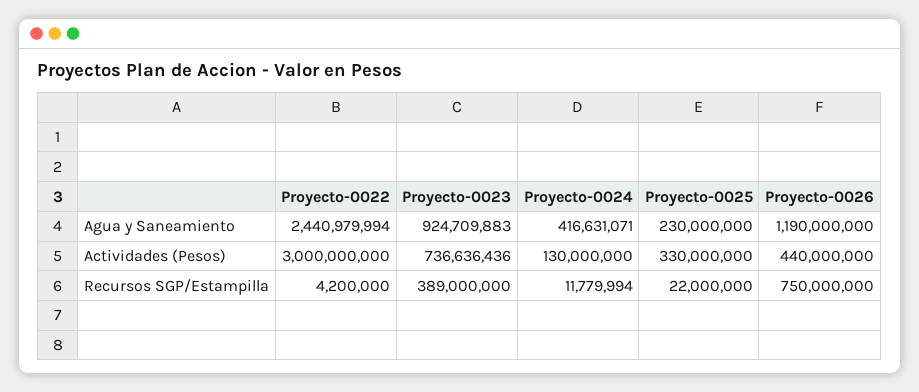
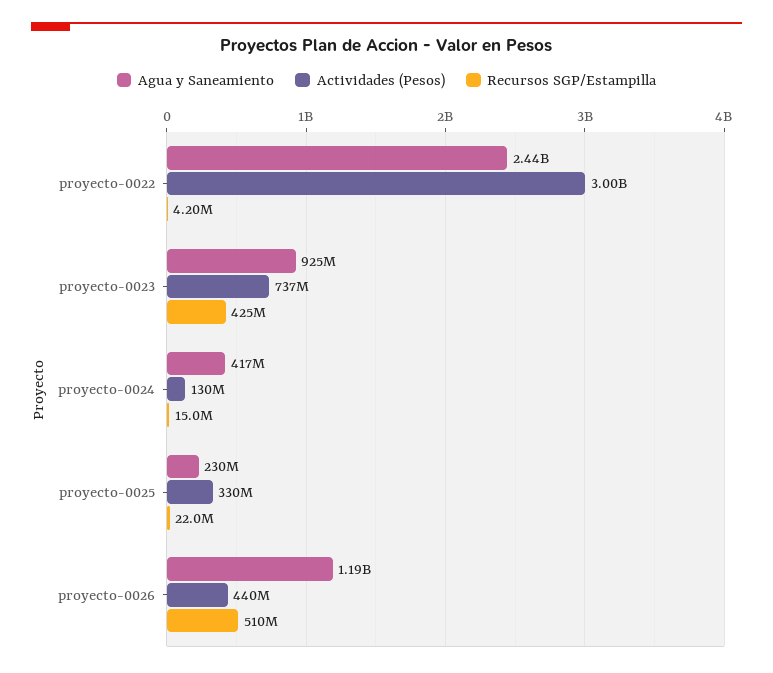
  {
    "Agua y Saneamiento": {
      "Proyecto-0022": 2440979994,
      "Proyecto-0023": 924709883,
      "Proyecto-0024": 416631071,
      "Proyecto-0025": 230000000,
      "Proyecto-0026": 1190000000
    },
    "Actividades (Pesos)": {
      "Proyecto-0022": 3000000000,
      "Proyecto-0023": 736636436,
      "Proyecto-0024": 130000000,
      "Proyecto-0025": 330000000,
      "Proyecto-0026": 440000000
    },
    "Recursos SGP/Estampilla": {
      "Proyecto-0022": 4200000,
-     "Proyecto-0023": 389000000,
+     "Proyecto-0023": 425000000,
-     "Proyecto-0024": 11779994,
+     "Proyecto-0024": 15000000,
      "Proyecto-0025": 22000000,
-     "Proyecto-0026": 750000000
+     "Proyecto-0026": 510000000
    }
  }

